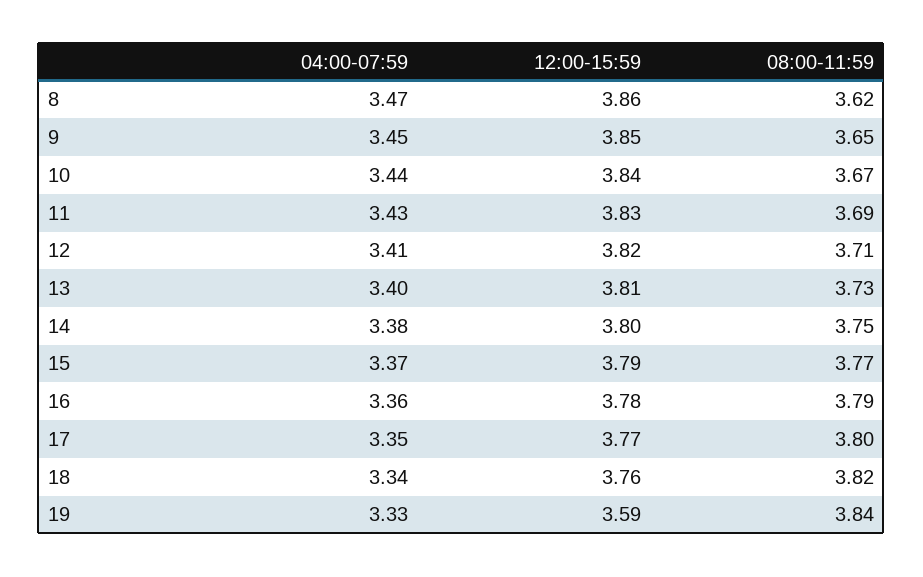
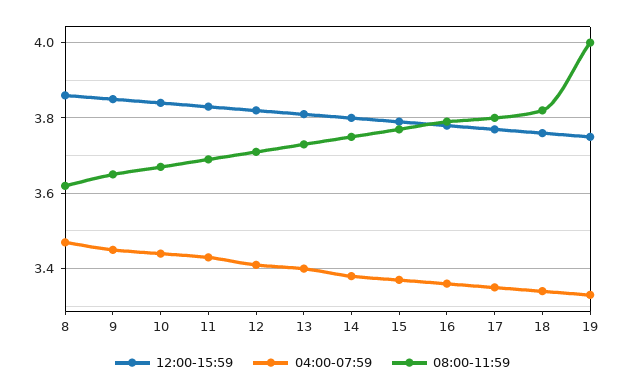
  {
    "04:00-07:59": {
      "8": 3.47,
      "9": 3.45,
      "10": 3.44,
      "11": 3.43,
      "12": 3.41,
      "13": 3.4,
      "14": 3.38,
      "15": 3.37,
      "16": 3.36,
      "17": 3.35,
      "18": 3.34,
      "19": 3.33
    },
    "12:00-15:59": {
      "8": 3.86,
      "9": 3.85,
      "10": 3.84,
      "11": 3.83,
      "12": 3.82,
      "13": 3.81,
      "14": 3.8,
      "15": 3.79,
      "16": 3.78,
      "17": 3.77,
      "18": 3.76,
-     "19": 3.59
+     "19": 3.75
    },
    "08:00-11:59": {
      "8": 3.62,
      "9": 3.65,
      "10": 3.67,
      "11": 3.69,
      "12": 3.71,
      "13": 3.73,
      "14": 3.75,
      "15": 3.77,
      "16": 3.79,
      "17": 3.8,
      "18": 3.82,
-     "19": 3.84
+     "19": 4
    }
  }

